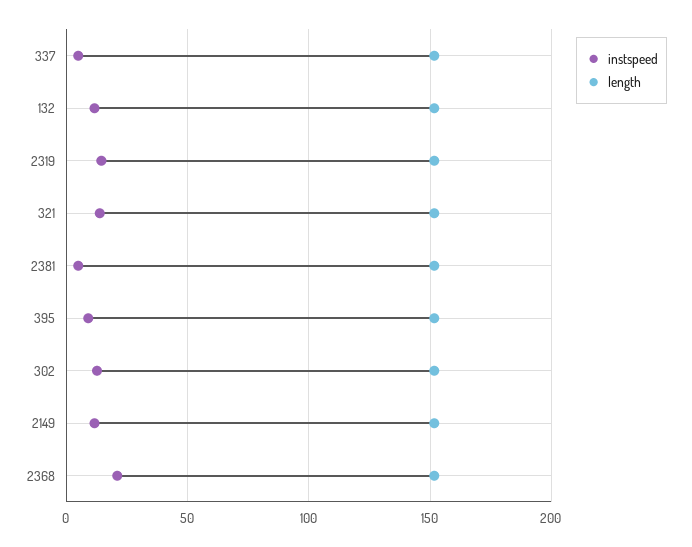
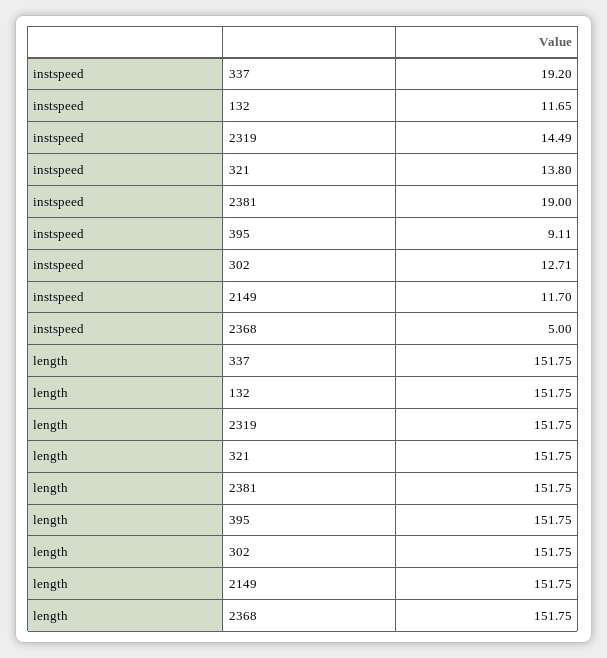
  {
    "instspeed": {
-     "337": 5,
+     "337": 19.2,
      "132": 11.65,
      "2319": 14.49,
      "321": 13.8,
-     "2381": 5,
+     "2381": 19,
      "395": 9.11,
      "302": 12.71,
      "2149": 11.7,
-     "2368": 20
+     "2368": 5
    },
    "length": {
      "337": 151.75,
      "132": 151.75,
      "2319": 151.75,
      "321": 151.75,
      "2381": 151.75,
      "395": 151.75,
      "302": 151.75,
      "2149": 151.75,
      "2368": 151.75
    }
  }

